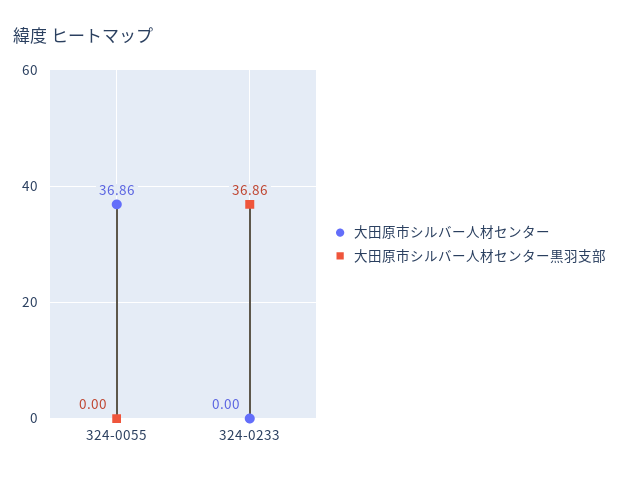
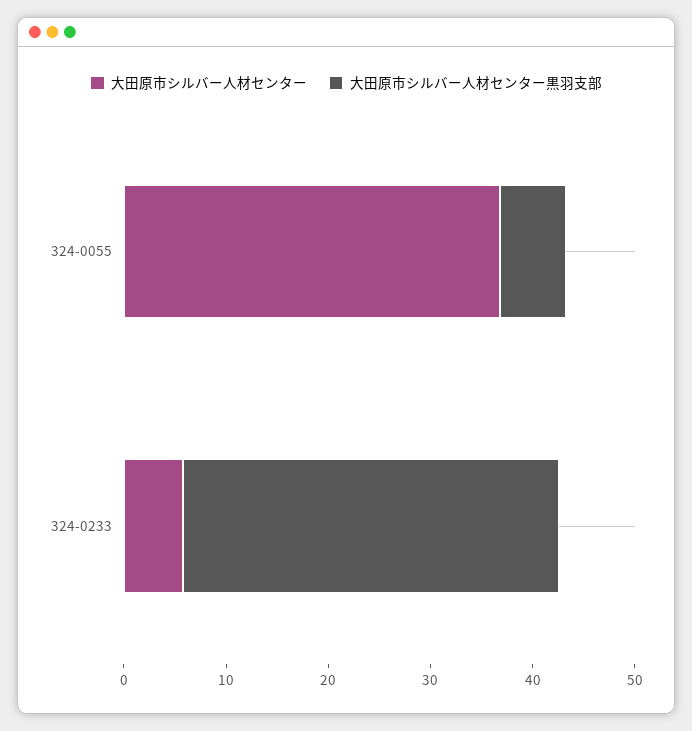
  {
    "大田原市シルバー人材センター": {
      "324-0055": 36.86,
-     "324-0233": 0
+     "324-0233": 6
    },
    "大田原市シルバー人材センター黒羽支部": {
-     "324-0055": 0,
+     "324-0055": 6,
      "324-0233": 36.86
    }
  }

